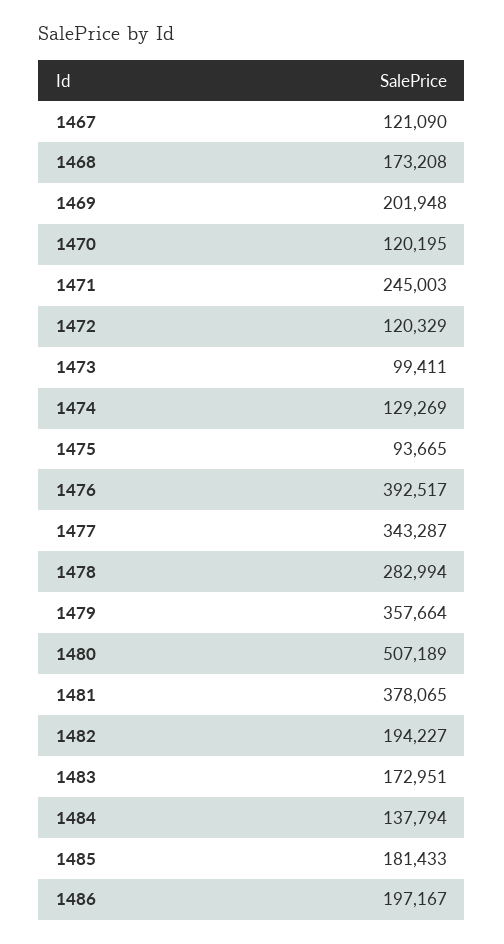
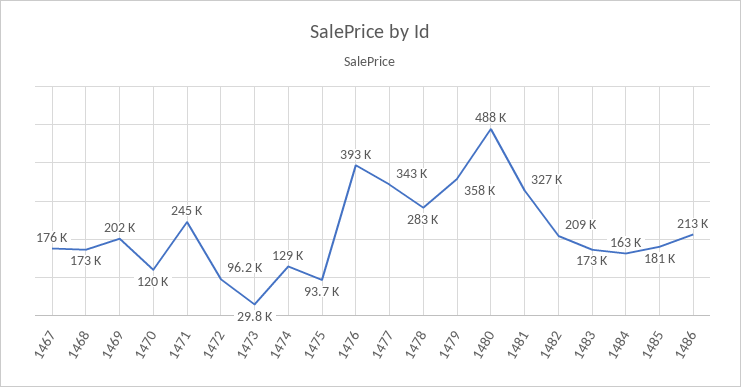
  {
-   "1467": 121090,
+   "1467": 176000,
    "1468": 173208,
    "1469": 201948,
    "1470": 120195,
    "1471": 245003,
-   "1472": 120329,
+   "1472": 96200,
-   "1473": 99411,
+   "1473": 29800,
    "1474": 129269,
    "1475": 93665,
    "1476": 392517,
    "1477": 343287,
    "1478": 282994,
    "1479": 357664,
-   "1480": 507189,
+   "1480": 488000,
-   "1481": 378065,
+   "1481": 327000,
-   "1482": 194227,
+   "1482": 209000,
    "1483": 172951,
-   "1484": 137794,
+   "1484": 163000,
    "1485": 181433,
-   "1486": 197167
+   "1486": 213000
  }

